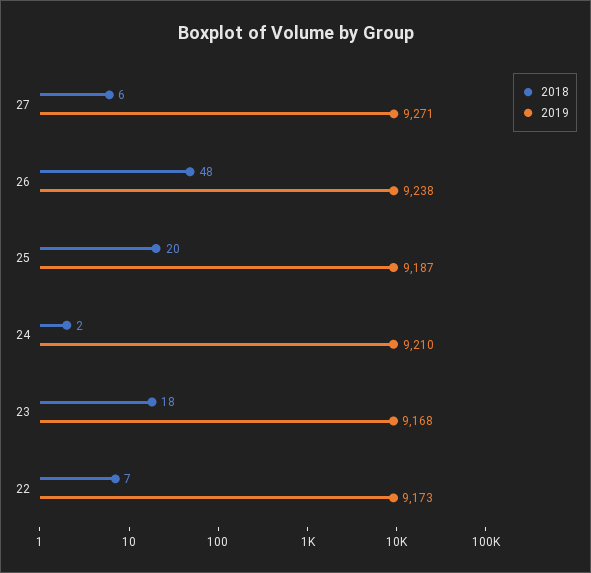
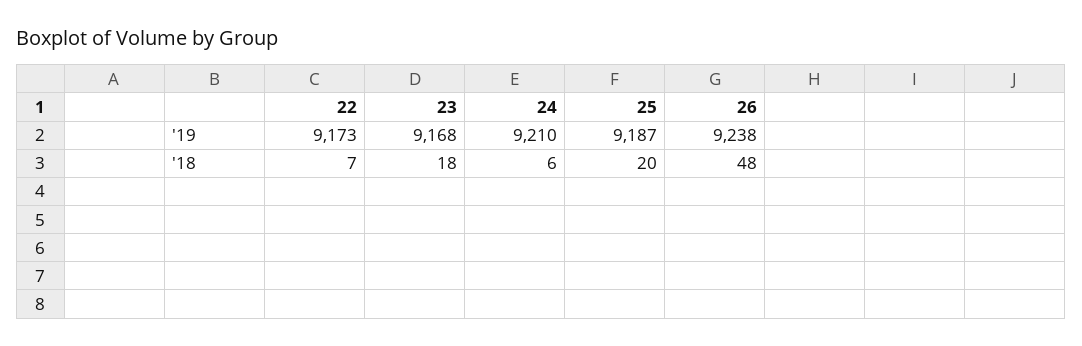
  {
    "2018": {
-     "27": 6,
      "26": 48,
      "25": 20,
-     "24": 2,
+     "24": 6,
      "23": 18,
      "22": 7
    },
    "2019": {
-     "27": 9271,
      "26": 9238,
      "25": 9187,
      "24": 9210,
      "23": 9168,
      "22": 9173
    }
  }

